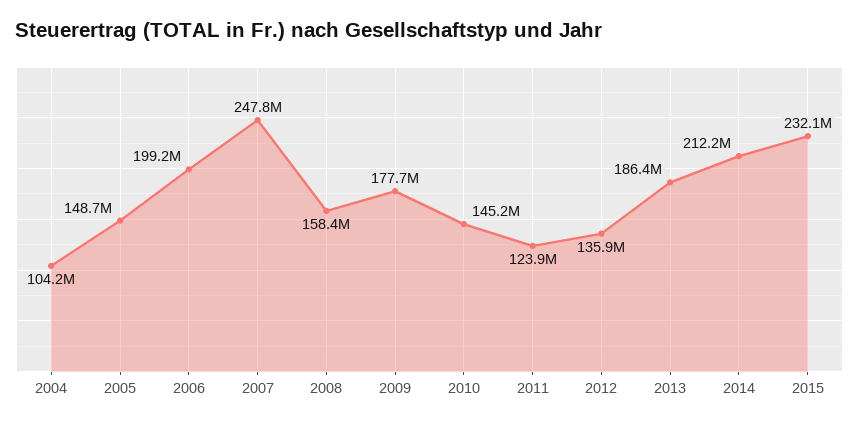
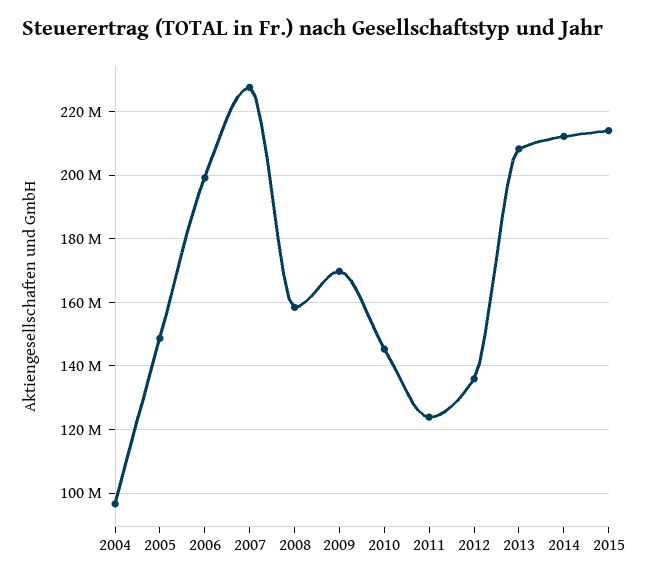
  {
-   "2004": 104200000,
+   "2004": 96000000,
    "2005": 148700000,
    "2006": 199200000,
-   "2007": 247800000,
+   "2007": 228000000,
    "2008": 158400000,
-   "2009": 177700000,
+   "2009": 170000000,
    "2010": 145200000,
    "2011": 123900000,
    "2012": 135900000,
-   "2013": 186400000,
+   "2013": 208000000,
    "2014": 212200000,
-   "2015": 232100000
+   "2015": 214000000
  }

